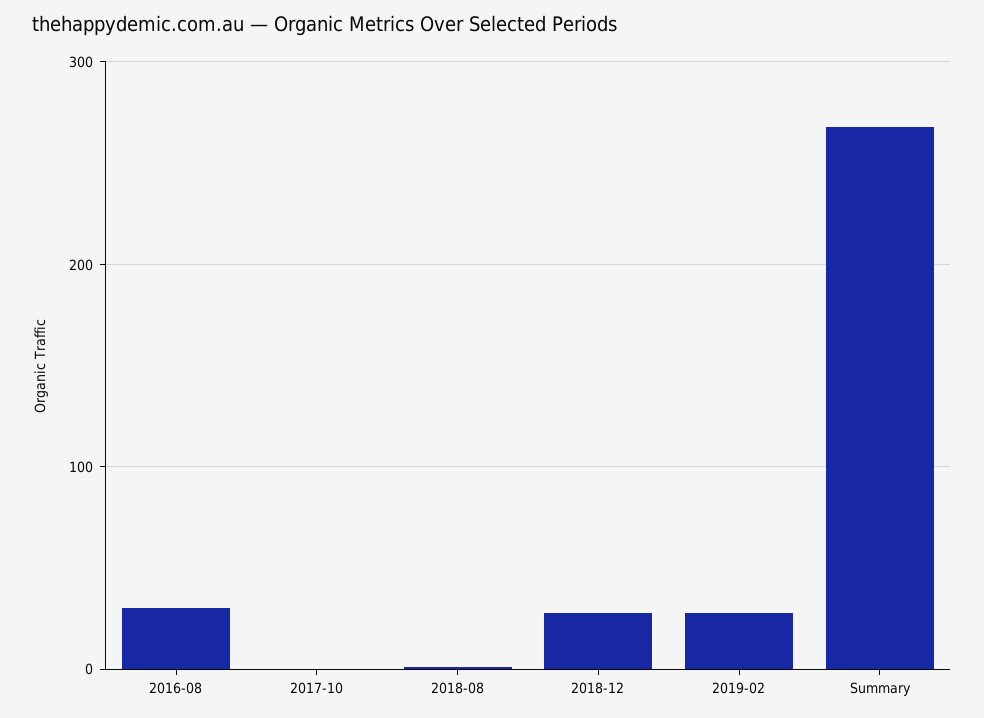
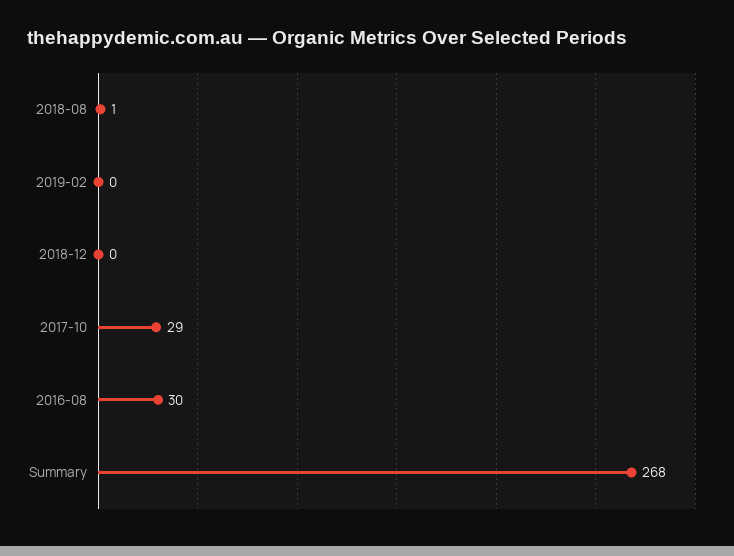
  {
    "2016-08": 30,
-   "2017-10": 0,
+   "2017-10": 29,
    "2018-08": 1,
-   "2018-12": 30,
+   "2018-12": 0,
-   "2019-02": 30,
+   "2019-02": 0,
    "Summary": 268
  }

